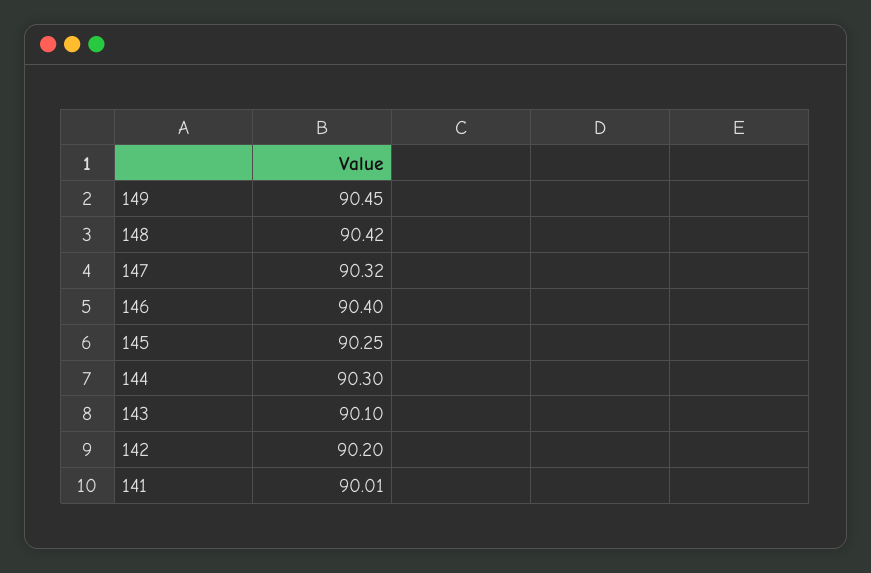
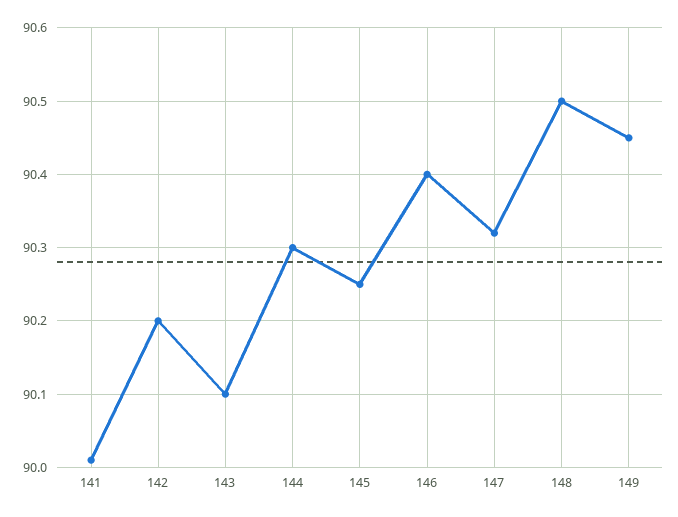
  {
    "149": 90.45,
-   "148": 90.42,
+   "148": 90.5,
    "147": 90.32,
    "146": 90.4,
    "145": 90.25,
    "144": 90.3,
    "143": 90.1,
    "142": 90.2,
    "141": 90.01
  }

